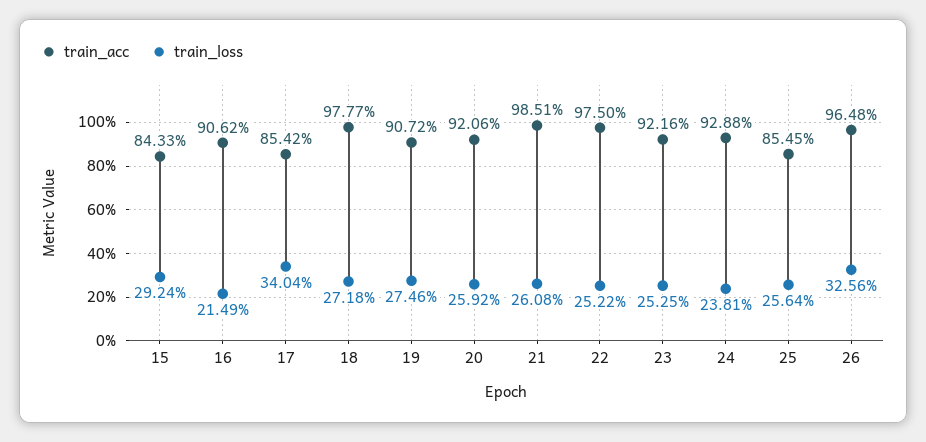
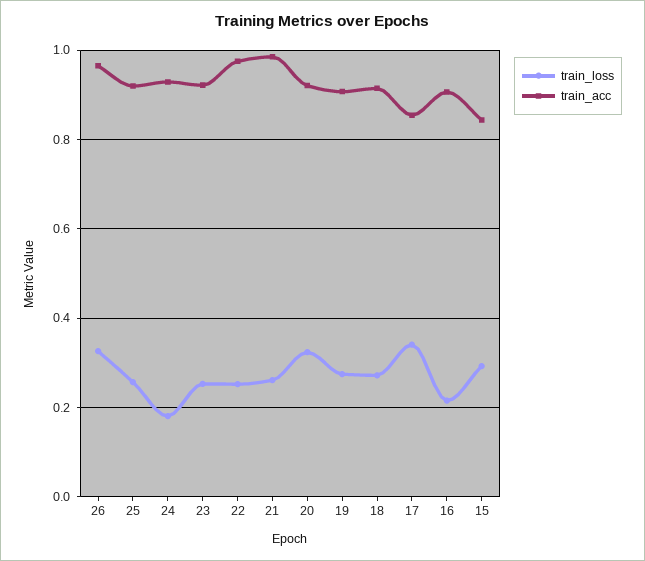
  {
    "train_acc": {
      "15": 0.8433,
      "16": 0.9062,
      "17": 0.8542,
-     "18": 0.9777,
+     "18": 0.92,
      "19": 0.9072,
      "20": 0.9206,
      "21": 0.9851,
      "22": 0.975,
      "23": 0.9216,
      "24": 0.9288,
-     "25": 0.8545,
+     "25": 0.92,
      "26": 0.9648
    },
    "train_loss": {
      "15": 0.2924,
      "16": 0.2149,
      "17": 0.3404,
      "18": 0.2718,
      "19": 0.2746,
-     "20": 0.2592,
+     "20": 0.32,
      "21": 0.2608,
      "22": 0.2522,
      "23": 0.2525,
-     "24": 0.2381,
+     "24": 0.18,
      "25": 0.2564,
      "26": 0.3256
    }
  }

